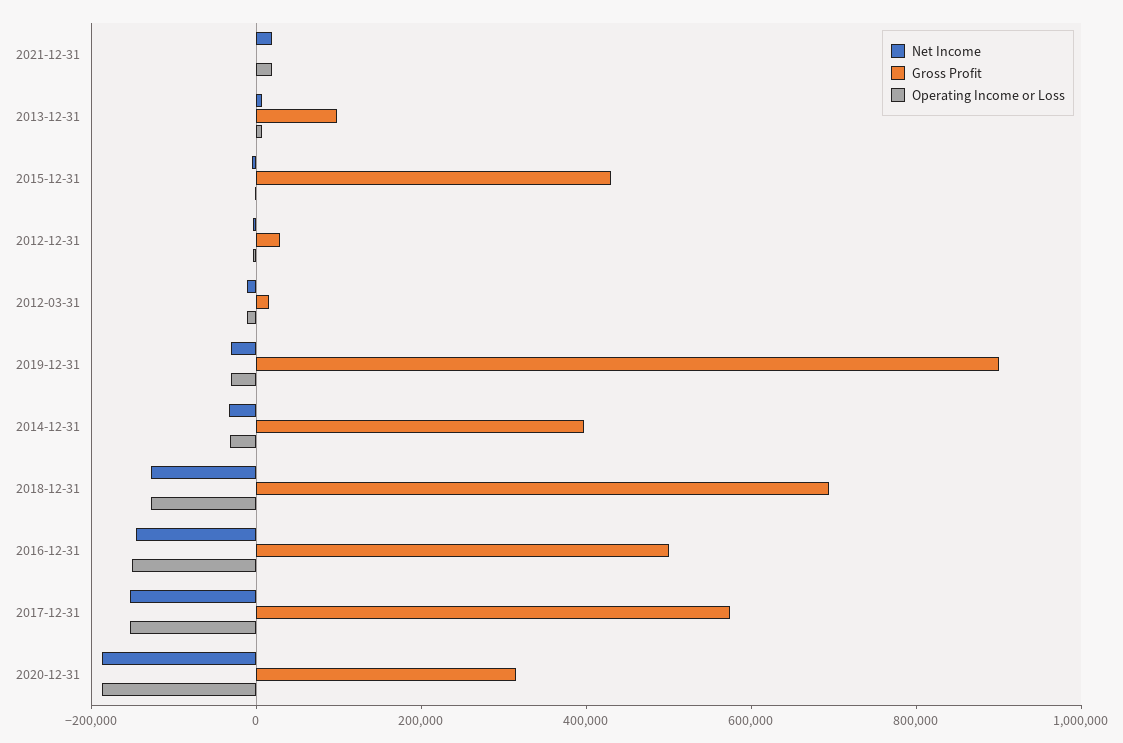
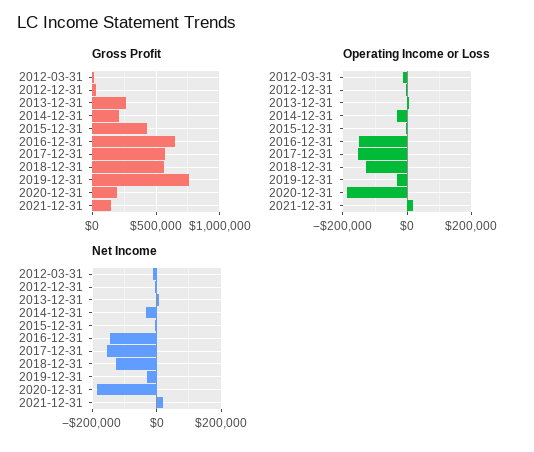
  {
    "Net Income": {
      "2021-12-31": 20000,
      "2013-12-31": 0,
      "2015-12-31": 0,
      "2012-12-31": 0,
      "2012-03-31": -20000,
      "2019-12-31": -40000,
      "2014-12-31": -40000,
      "2018-12-31": -120000,
      "2016-12-31": -140000,
      "2017-12-31": -160000,
      "2020-12-31": -180000
    },
    "Gross Profit": {
-     "2021-12-31": 0,
+     "2021-12-31": 150000,
-     "2013-12-31": 100000,
+     "2013-12-31": 250000,
      "2015-12-31": 450000,
      "2012-12-31": 50000,
      "2012-03-31": 0,
-     "2019-12-31": 900000,
+     "2019-12-31": 750000,
-     "2014-12-31": 400000,
+     "2014-12-31": 200000,
-     "2018-12-31": 700000,
+     "2018-12-31": 550000,
-     "2016-12-31": 500000,
+     "2016-12-31": 650000,
      "2017-12-31": 550000,
-     "2020-12-31": 300000
+     "2020-12-31": 200000
    },
    "Operating Income or Loss": {
      "2021-12-31": 20000,
      "2013-12-31": 0,
      "2015-12-31": 0,
      "2012-12-31": 0,
      "2012-03-31": -20000,
      "2019-12-31": -40000,
      "2014-12-31": -40000,
      "2018-12-31": -120000,
      "2016-12-31": -160000,
      "2017-12-31": -160000,
      "2020-12-31": -180000
    }
  }

